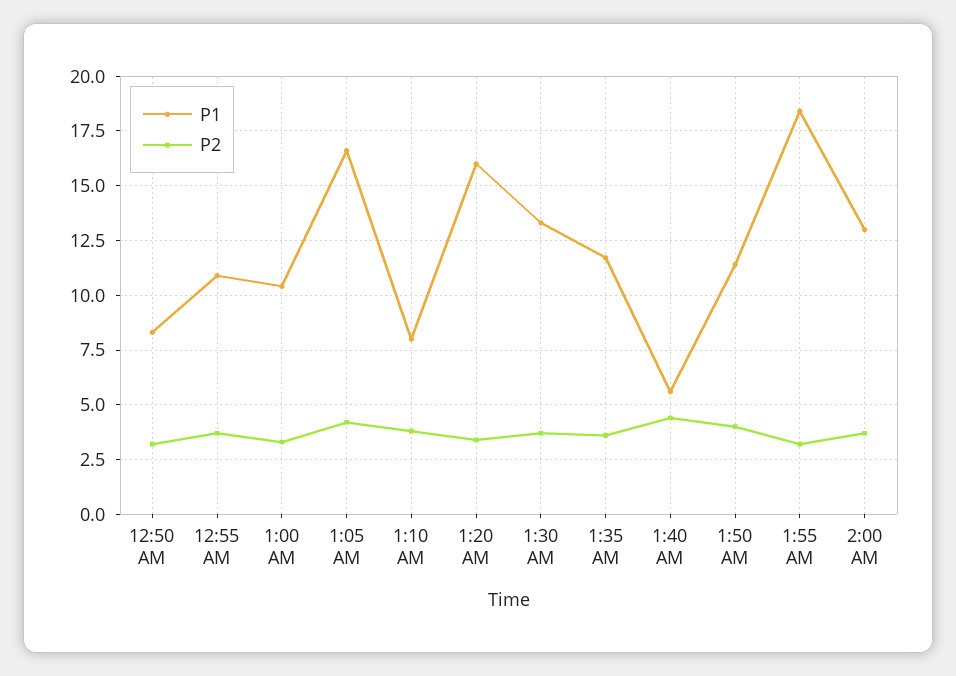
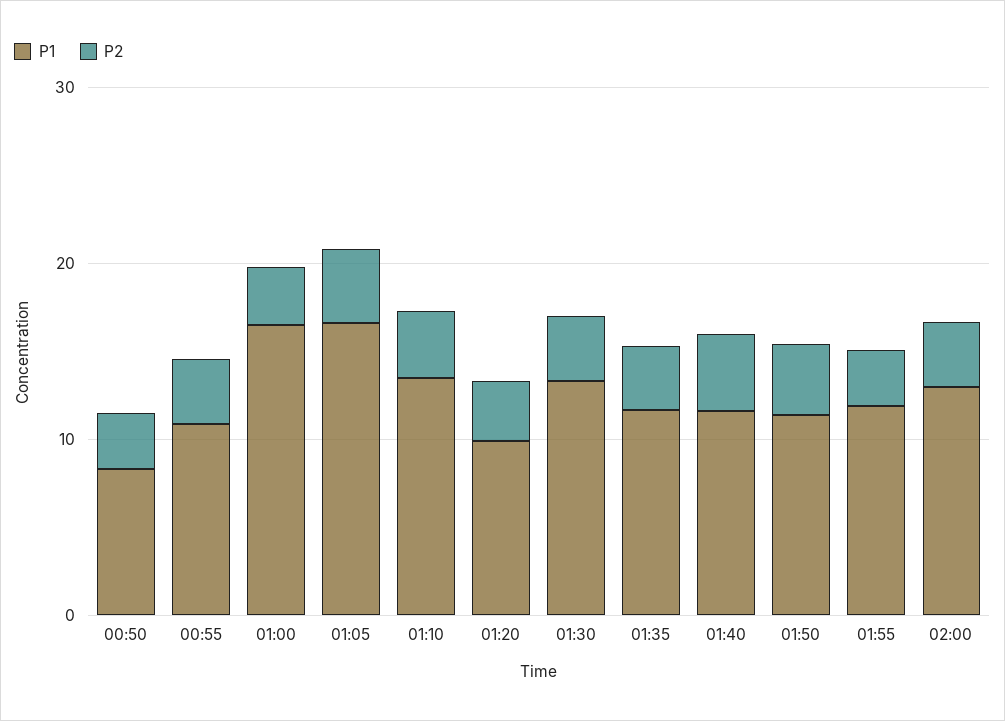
  {
    "P1": {
      "12:50 AM": 8.5,
      "12:55 AM": 11,
-     "1:00 AM": 10.5,
+     "1:00 AM": 16,
      "1:05 AM": 16.5,
-     "1:10 AM": 8,
+     "1:10 AM": 14,
-     "1:20 AM": 16,
+     "1:20 AM": 10,
      "1:30 AM": 13.5,
      "1:35 AM": 11.5,
-     "1:40 AM": 5.5,
+     "1:40 AM": 12,
      "1:50 AM": 11.5,
-     "1:55 AM": 18.5,
+     "1:55 AM": 12,
      "2:00 AM": 13
    },
    "P2": {
      "12:50 AM": 3,
      "12:55 AM": 3.5,
      "1:00 AM": 3.5,
      "1:05 AM": 4,
      "1:10 AM": 4,
      "1:20 AM": 3.5,
      "1:30 AM": 3.5,
      "1:35 AM": 3.5,
      "1:40 AM": 4.5,
      "1:50 AM": 4,
      "1:55 AM": 3,
      "2:00 AM": 3.5
    }
  }

